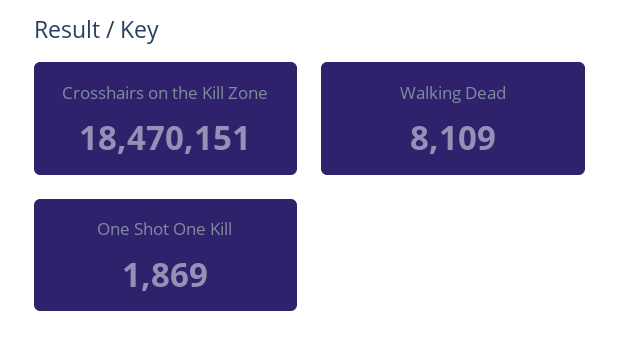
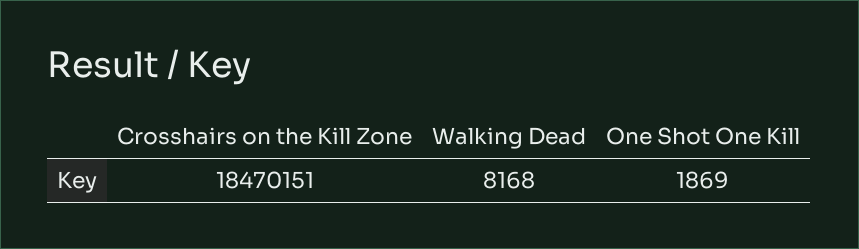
  {
    "Crosshairs on the Kill Zone": 18470151,
-   "Walking Dead": 8109,
+   "Walking Dead": 8168,
    "One Shot One Kill": 1869
  }

